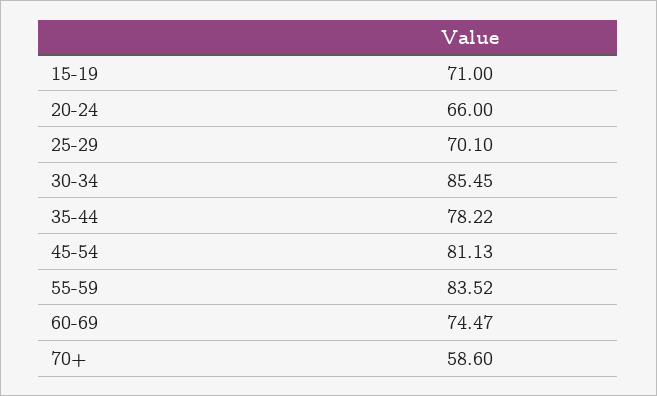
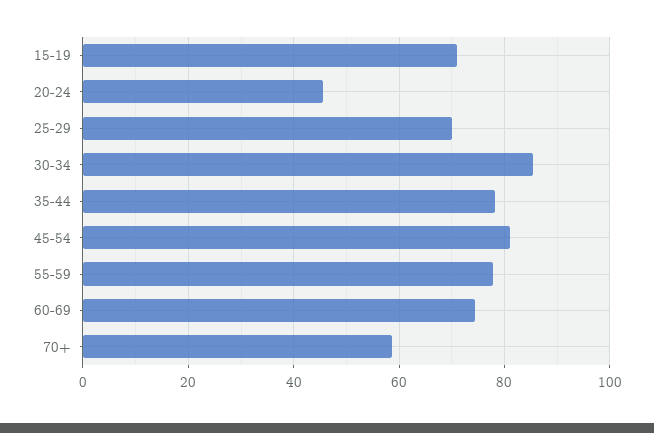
  {
    "15-19": 71,
-   "20-24": 66,
+   "20-24": 46,
    "25-29": 70.1,
    "30-34": 85.45,
    "35-44": 78.22,
    "45-54": 81.13,
-   "55-59": 83.52,
+   "55-59": 78,
    "60-69": 74.47,
    "70+": 58.6
  }

